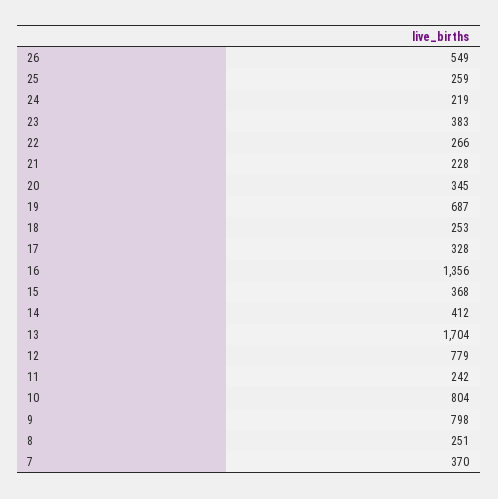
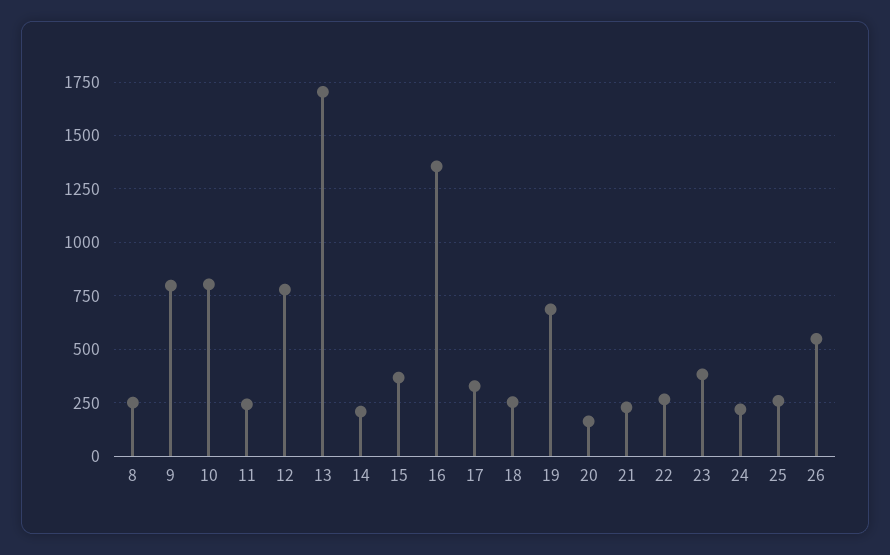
  {
    "26": 549,
    "25": 259,
    "24": 219,
    "23": 383,
    "22": 266,
    "21": 228,
-   "20": 345,
+   "20": 150,
    "19": 687,
    "18": 253,
    "17": 328,
    "16": 1356,
    "15": 368,
-   "14": 412,
+   "14": 200,
    "13": 1704,
    "12": 779,
    "11": 242,
    "10": 804,
    "9": 798,
-   "8": 251,
+   "8": 251
-   "7": 370
  }

